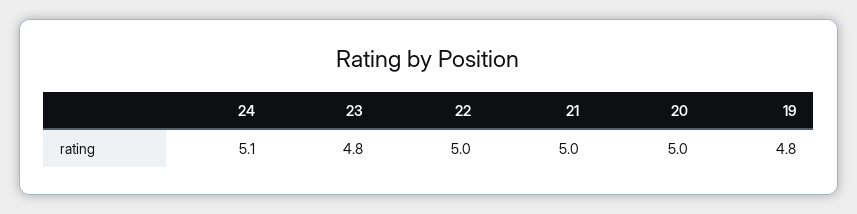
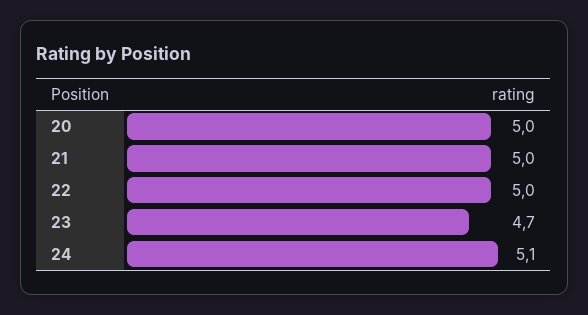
  {
    "24": 5.1,
-   "23": 4.8,
+   "23": 4.7,
    "22": 5,
    "21": 5,
-   "20": 5,
+   "20": 5
-   "19": 4.8
  }

